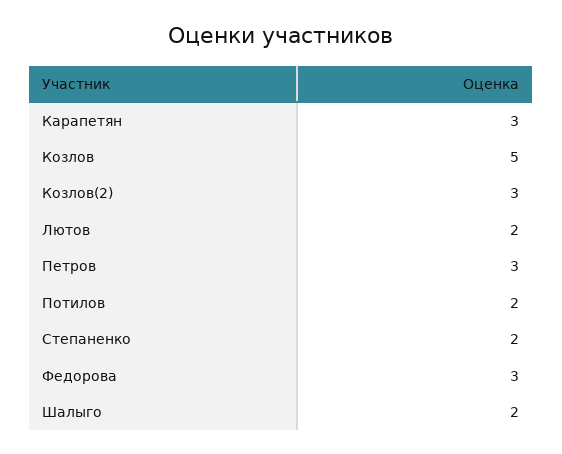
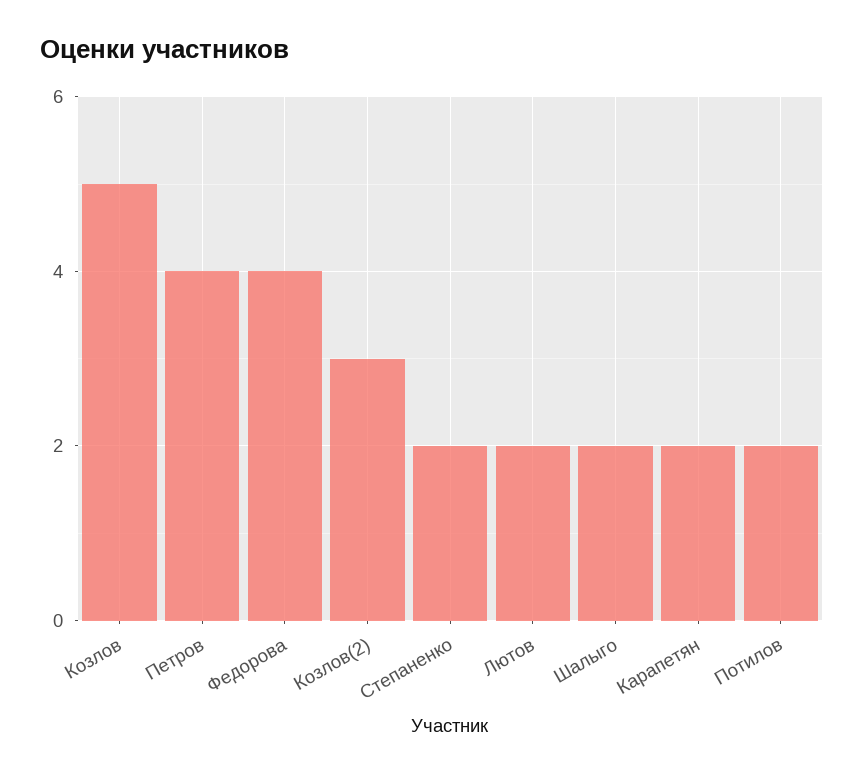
  {
-   "Карапетян": 3,
+   "Карапетян": 2,
    "Козлов": 5,
    "Козлов(2)": 3,
    "Лютов": 2,
-   "Петров": 3,
+   "Петров": 4,
    "Потилов": 2,
    "Степаненко": 2,
-   "Федорова": 3,
+   "Федорова": 4,
    "Шалыго": 2
  }

